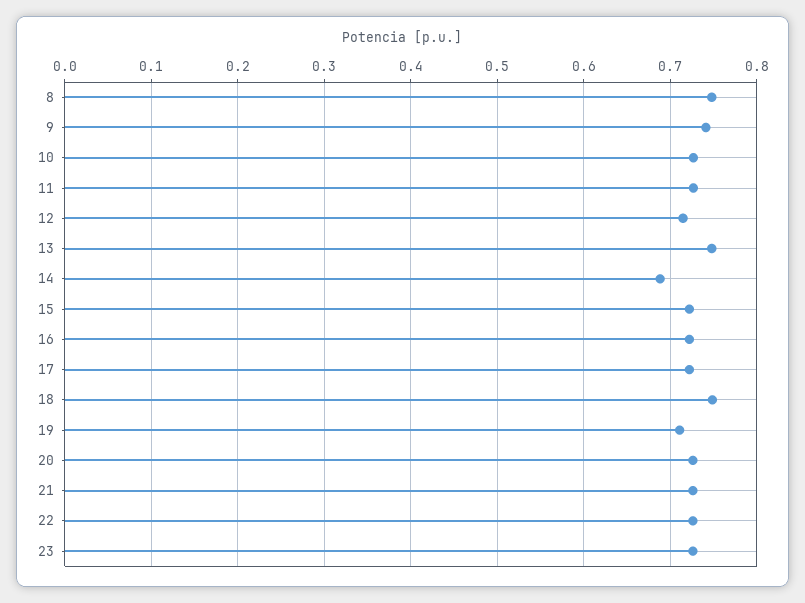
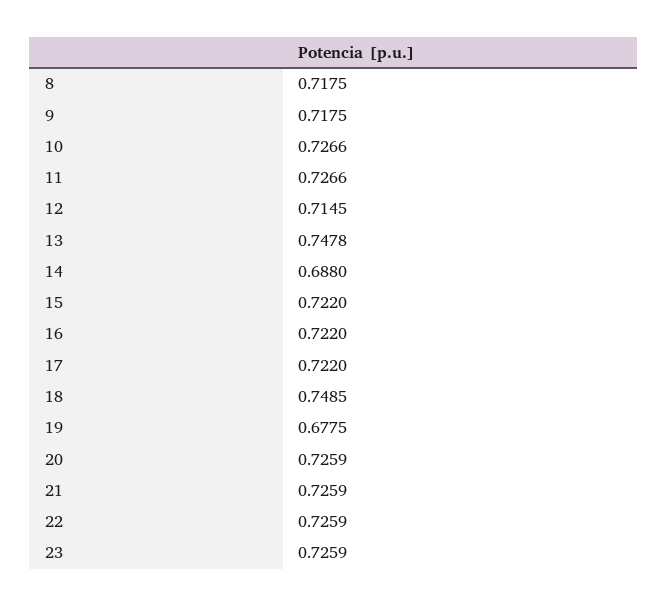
  {
-   "8": 0.75,
+   "8": 0.7175,
-   "9": 0.74,
+   "9": 0.7175,
    "10": 0.7266,
    "11": 0.7266,
    "12": 0.7145,
    "13": 0.7478,
    "14": 0.688,
    "15": 0.722,
    "16": 0.722,
    "17": 0.722,
    "18": 0.7485,
-   "19": 0.71,
+   "19": 0.6775,
    "20": 0.7259,
    "21": 0.7259,
    "22": 0.7259,
    "23": 0.7259
  }

